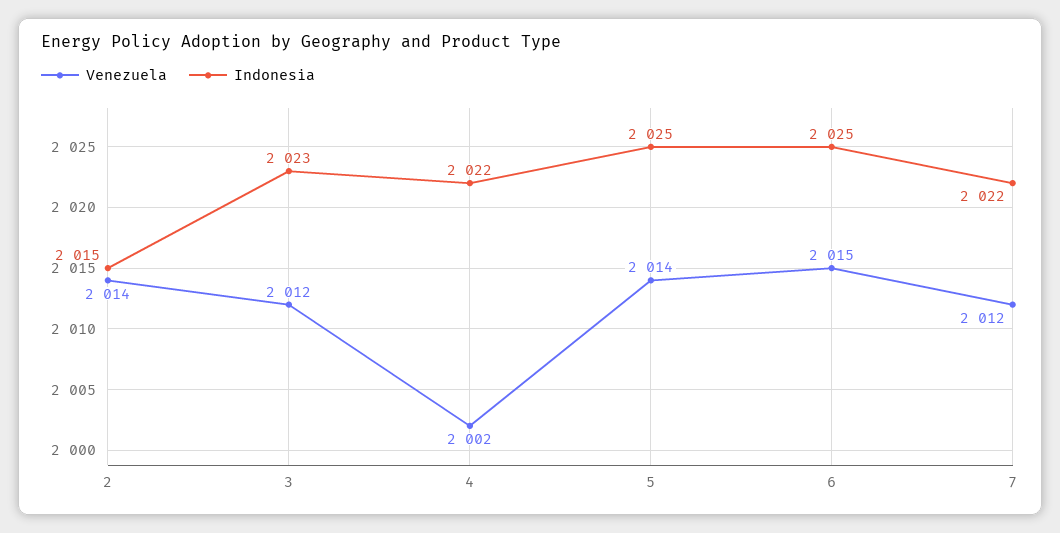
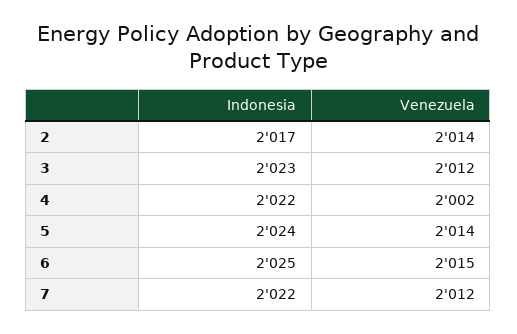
  {
    "Venezuela": {
      "2": 2014,
      "3": 2012,
      "4": 2002,
      "5": 2014,
      "6": 2015,
      "7": 2012
    },
    "Indonesia": {
-     "2": 2015,
+     "2": 2017,
      "3": 2023,
      "4": 2022,
-     "5": 2025,
+     "5": 2024,
      "6": 2025,
      "7": 2022
    }
  }

